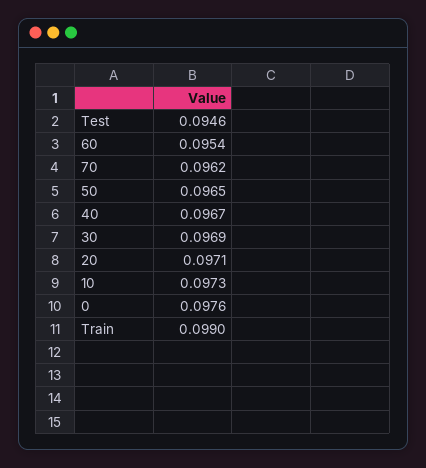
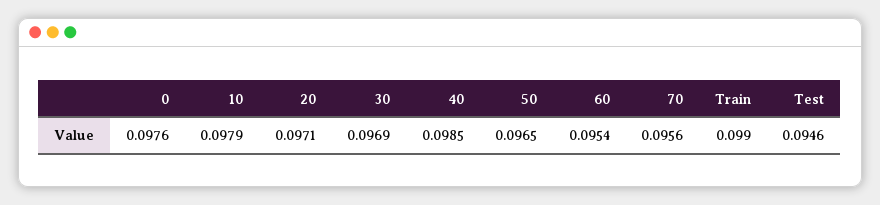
  {
    "Test": 0.0946,
    "60": 0.0954,
-   "70": 0.0962,
+   "70": 0.0956,
    "50": 0.0965,
-   "40": 0.0967,
+   "40": 0.0985,
    "30": 0.0969,
    "20": 0.0971,
-   "10": 0.0973,
+   "10": 0.0979,
    "0": 0.0976,
    "Train": 0.099
  }

